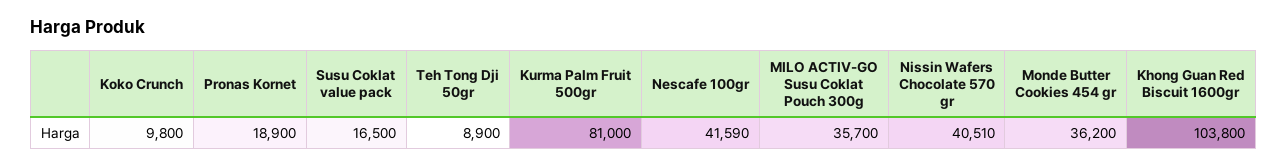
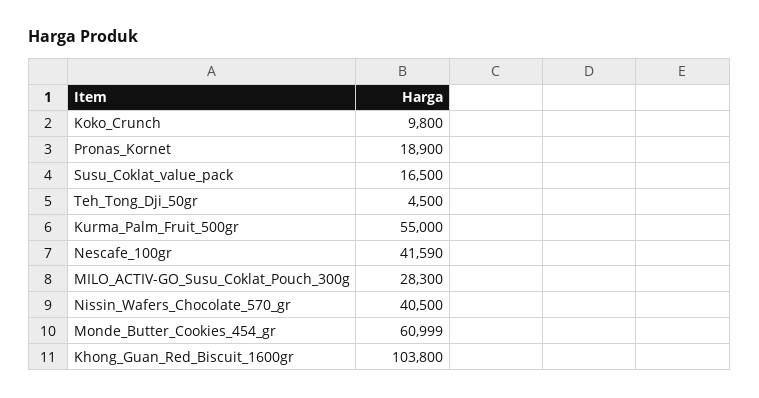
  {
    "Koko Crunch": 9800,
    "Pronas Kornet": 18900,
    "Susu Coklat value pack": 16500,
-   "Teh Tong Dji 50gr": 8900,
+   "Teh Tong Dji 50gr": 4500,
-   "Kurma Palm Fruit 500gr": 81000,
+   "Kurma Palm Fruit 500gr": 55000,
    "Nescafe 100gr": 41590,
-   "MILO ACTIV-GO Susu Coklat Pouch 300g": 35700,
+   "MILO ACTIV-GO Susu Coklat Pouch 300g": 28300,
-   "Nissin Wafers Chocolate 570 gr": 40510,
+   "Nissin Wafers Chocolate 570 gr": 40500,
-   "Monde Butter Cookies 454 gr": 36200,
+   "Monde Butter Cookies 454 gr": 60999,
    "Khong Guan Red Biscuit 1600gr": 103800
  }

